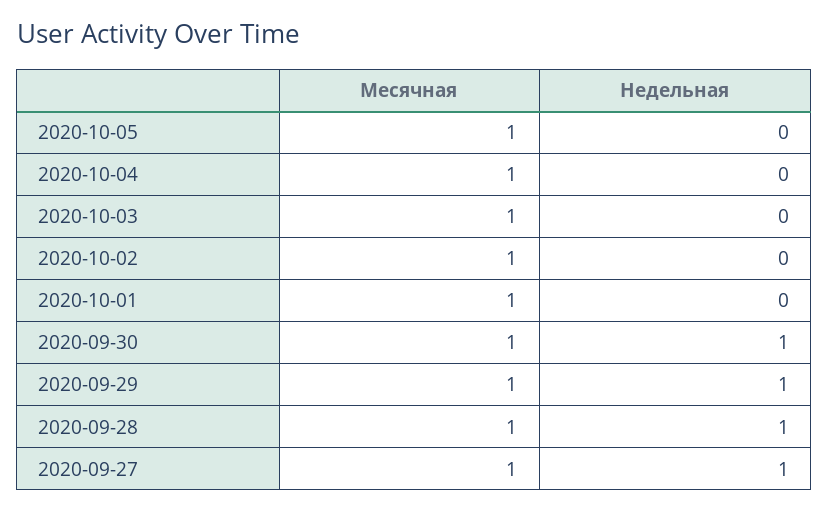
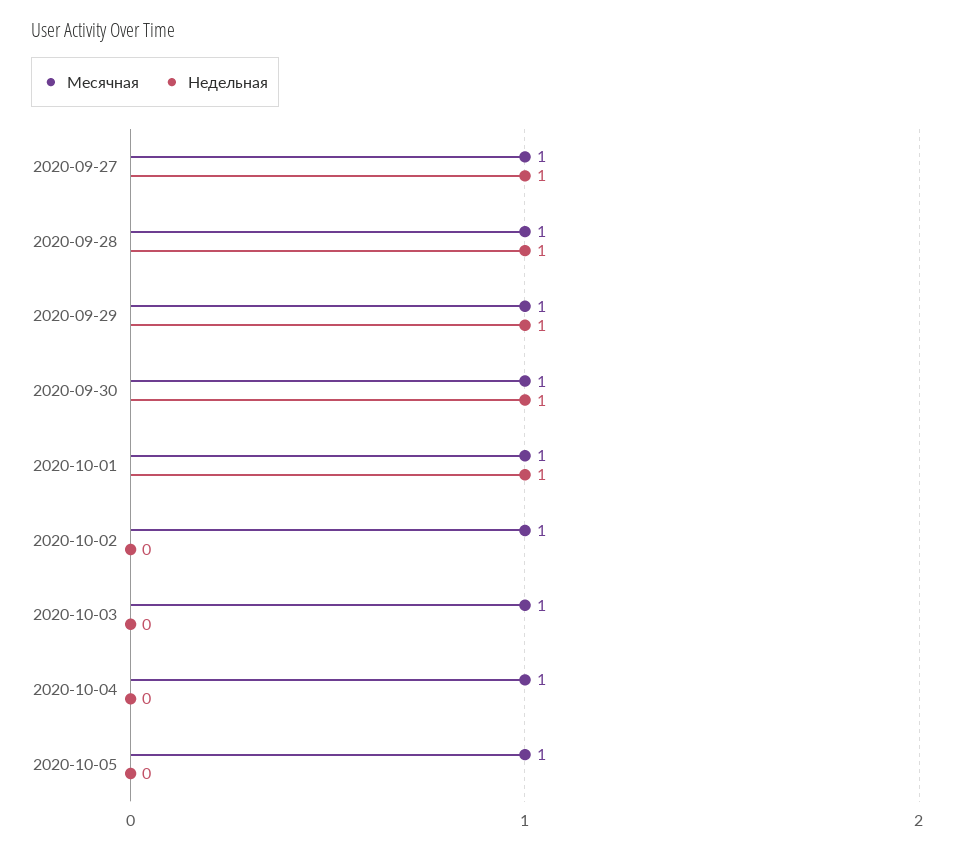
  {
    "Месячная": {
      "2020-10-05": 1,
      "2020-10-04": 1,
      "2020-10-03": 1,
      "2020-10-02": 1,
      "2020-10-01": 1,
      "2020-09-30": 1,
      "2020-09-29": 1,
      "2020-09-28": 1,
      "2020-09-27": 1
    },
    "Недельная": {
      "2020-10-05": 0,
      "2020-10-04": 0,
      "2020-10-03": 0,
      "2020-10-02": 0,
-     "2020-10-01": 0,
+     "2020-10-01": 1,
      "2020-09-30": 1,
      "2020-09-29": 1,
      "2020-09-28": 1,
      "2020-09-27": 1
    }
  }

